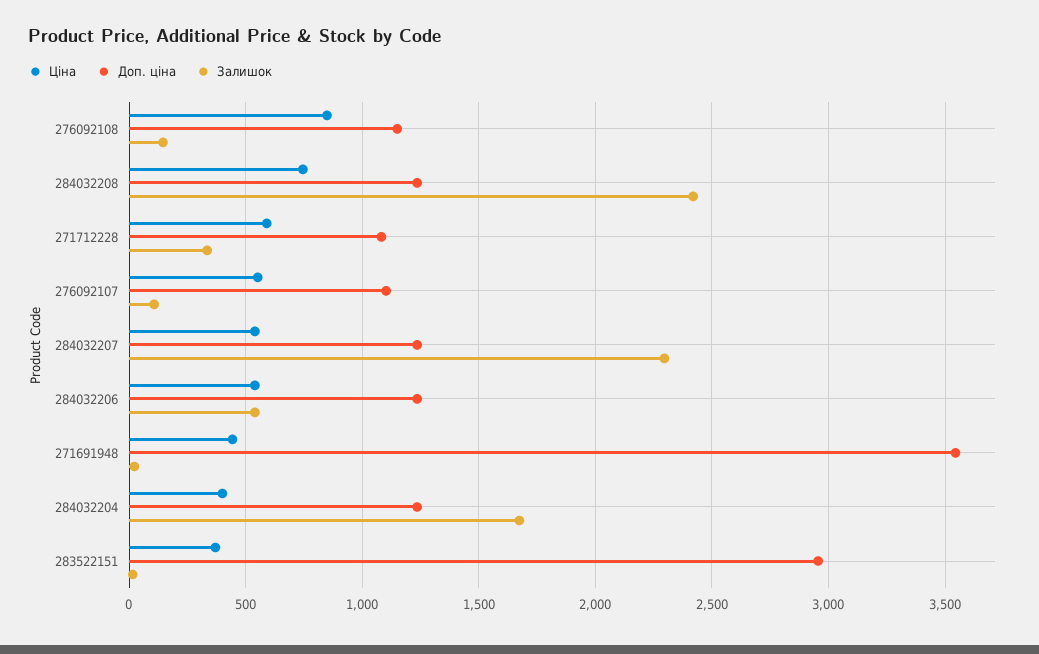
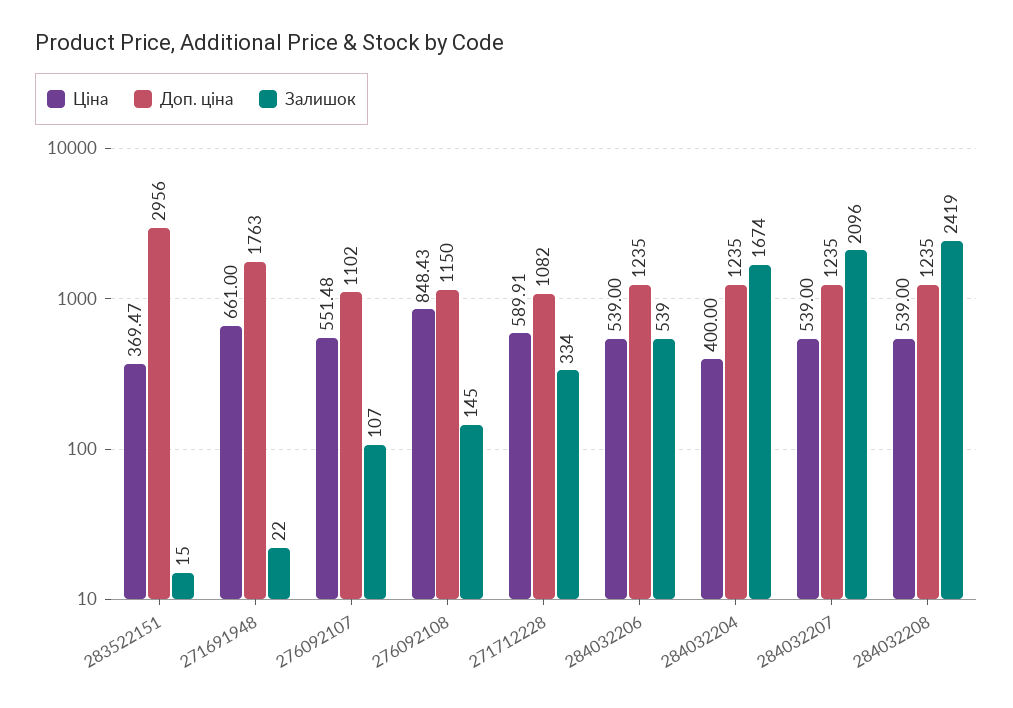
  {
    "Ціна": {
      "276092108": 848.43,
-     "284032208": 750,
+     "284032208": 539,
      "271712228": 589.91,
      "276092107": 551.48,
      "284032207": 539,
      "284032206": 539,
-     "271691948": 450,
+     "271691948": 661,
      "284032204": 400,
      "283522151": 369.47
    },
    "Доп. ціна": {
      "276092108": 1150,
      "284032208": 1235,
      "271712228": 1082,
      "276092107": 1102,
      "284032207": 1235,
      "284032206": 1235,
-     "271691948": 3550,
+     "271691948": 1763,
      "284032204": 1235,
      "283522151": 2956
    },
    "Залишок": {
      "276092108": 145,
      "284032208": 2419,
      "271712228": 334,
      "276092107": 107,
-     "284032207": 2300,
+     "284032207": 2096,
      "284032206": 539,
      "271691948": 22,
      "284032204": 1674,
      "283522151": 15
    }
  }

